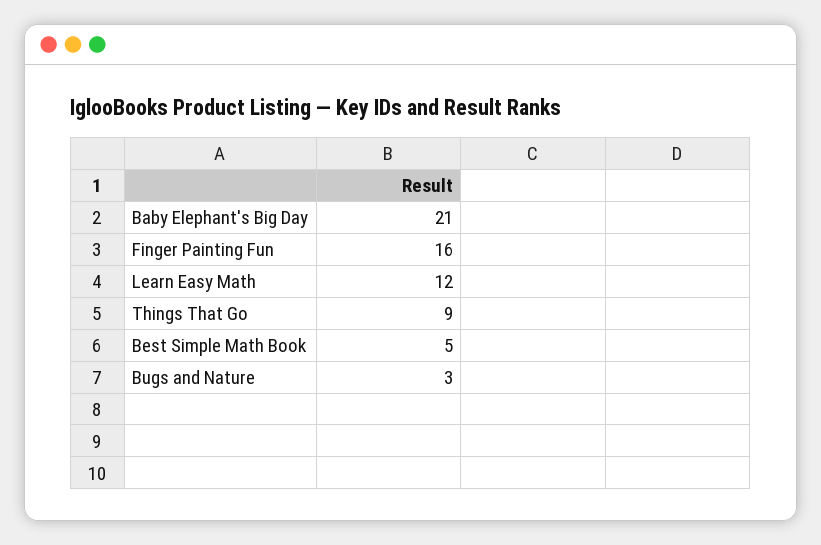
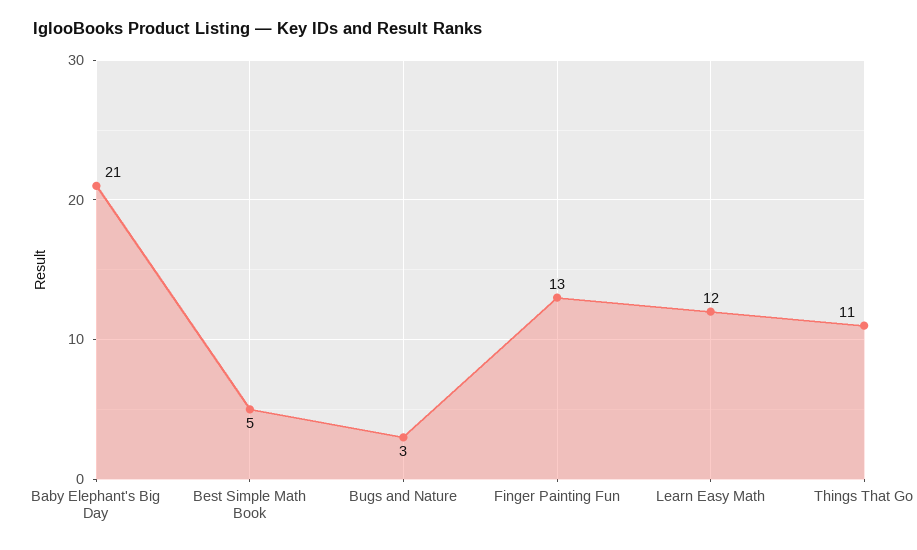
  {
    "Baby Elephant's Big Day": 21,
-   "Finger Painting Fun": 16,
+   "Finger Painting Fun": 13,
    "Learn Easy Math": 12,
-   "Things That Go": 9,
+   "Things That Go": 11,
    "Best Simple Math Book": 5,
    "Bugs and Nature": 3
  }

